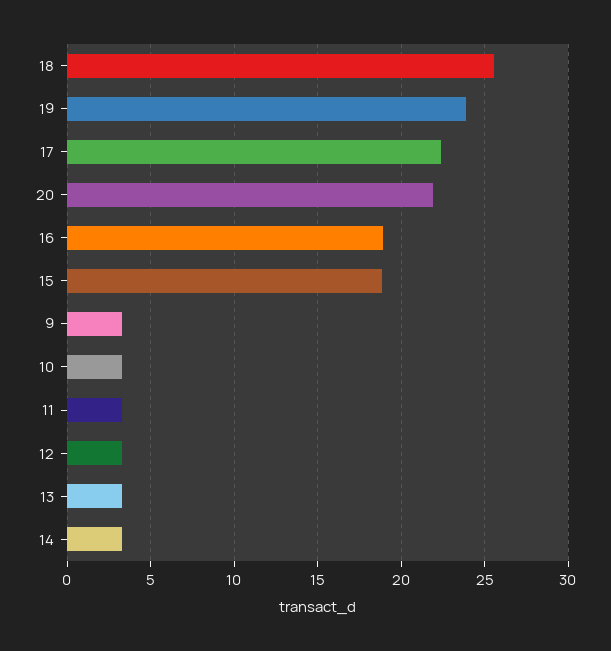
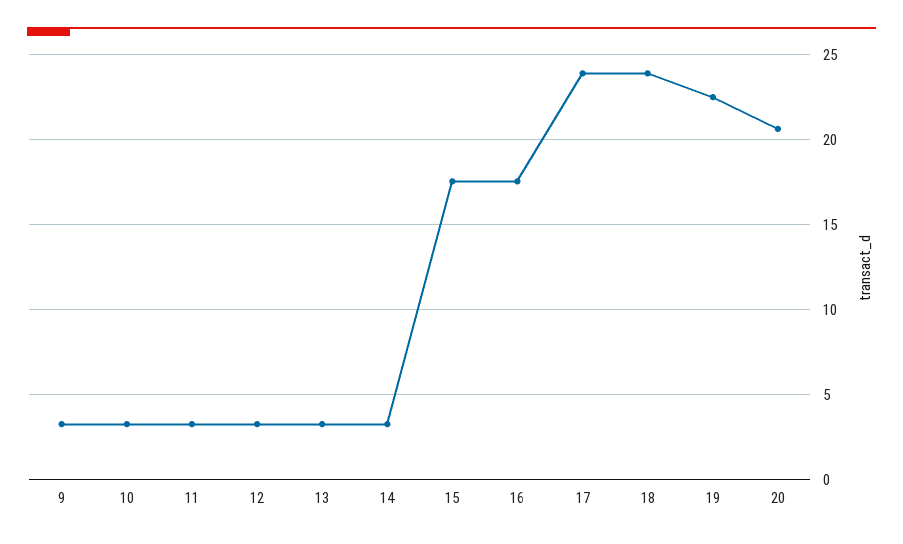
  {
-   "18": 25.5,
+   "18": 24,
-   "19": 24,
+   "19": 22.5,
-   "17": 22.5,
+   "17": 24,
-   "20": 22,
+   "20": 20.5,
-   "16": 19,
+   "16": 17.5,
-   "15": 19,
+   "15": 17.5,
    "9": 3.5,
    "10": 3.5,
    "11": 3.5,
    "12": 3.5,
    "13": 3.5,
    "14": 3.5
  }

